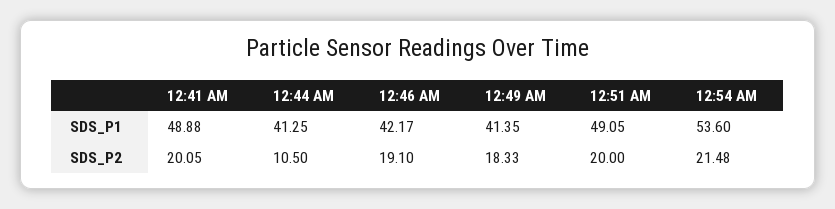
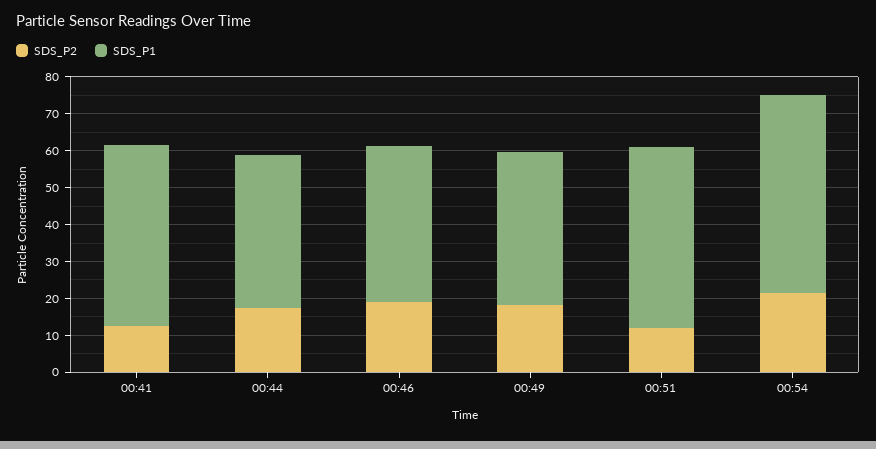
  {
    "SDS_P1": {
      "12:41 AM": 48.88,
      "12:44 AM": 41.25,
      "12:46 AM": 42.17,
      "12:49 AM": 41.35,
      "12:51 AM": 49.05,
      "12:54 AM": 53.6
    },
    "SDS_P2": {
-     "12:41 AM": 20.05,
+     "12:41 AM": 12.5,
-     "12:44 AM": 10.5,
+     "12:44 AM": 17.5,
      "12:46 AM": 19.1,
      "12:49 AM": 18.33,
-     "12:51 AM": 20,
+     "12:51 AM": 12.5,
      "12:54 AM": 21.48
    }
  }

